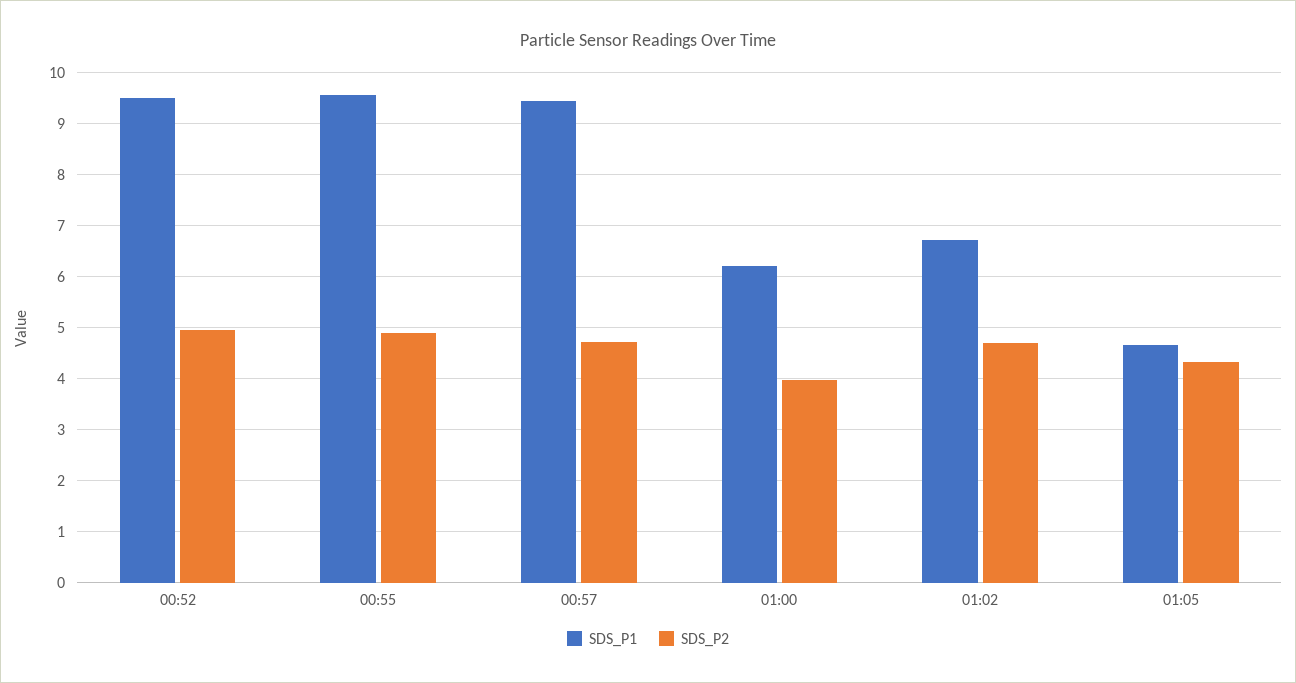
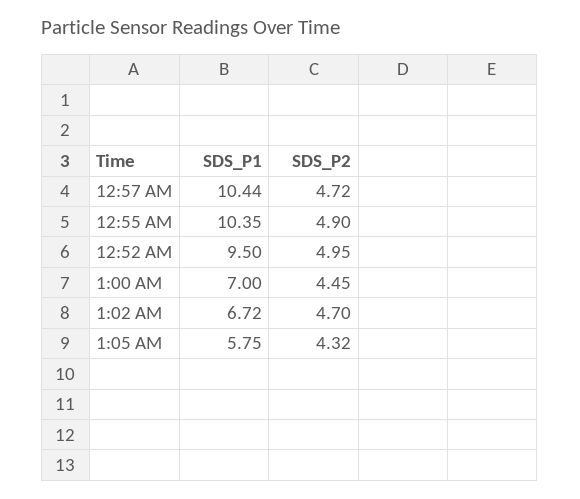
  {
    "SDS_P1": {
      "00:52": 9.5,
-     "00:55": 9.6,
+     "00:55": 10.35,
-     "00:57": 9.4,
+     "00:57": 10.44,
-     "01:00": 6.2,
+     "01:00": 7,
      "01:02": 6.72,
-     "01:05": 4.6
+     "01:05": 5.75
    },
    "SDS_P2": {
      "00:52": 4.95,
      "00:55": 4.9,
      "00:57": 4.72,
-     "01:00": 4,
+     "01:00": 4.45,
      "01:02": 4.7,
      "01:05": 4.32
    }
  }

